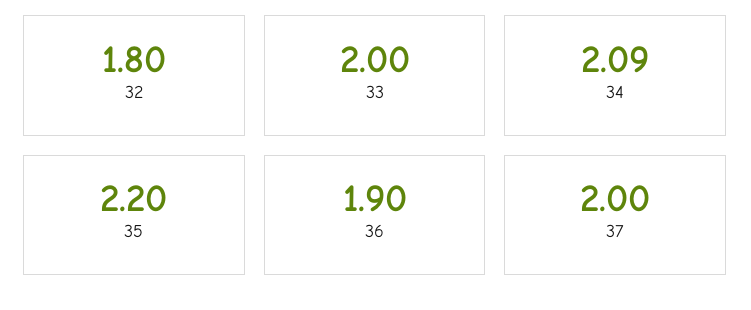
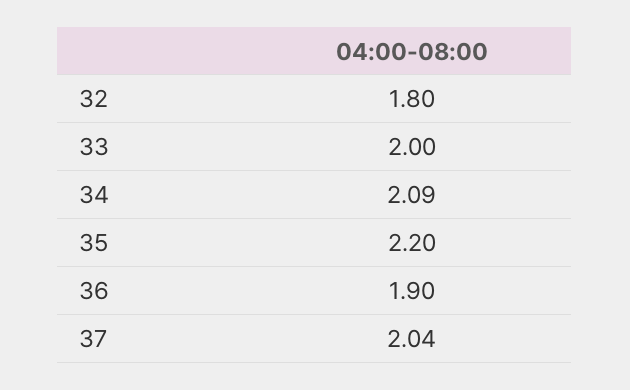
  {
    "32": 1.8,
    "33": 2,
    "34": 2.09,
    "35": 2.2,
    "36": 1.9,
-   "37": 2
+   "37": 2.04
  }

